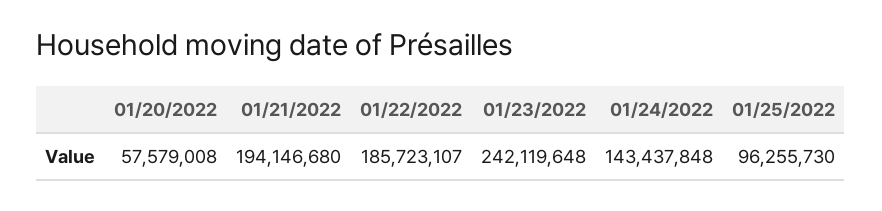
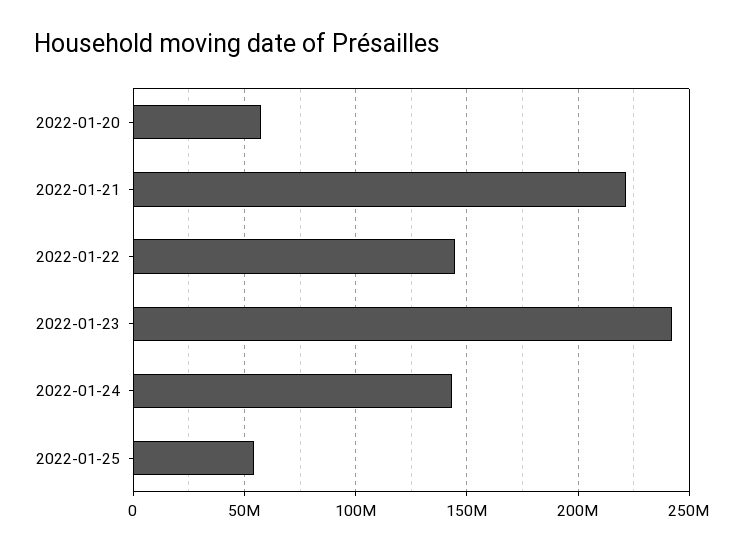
  {
    "01/20/2022": 57579008,
-   "01/21/2022": 194146680,
+   "01/21/2022": 220000000,
-   "01/22/2022": 185723107,
+   "01/22/2022": 145000000,
    "01/23/2022": 242119648,
    "01/24/2022": 143437848,
-   "01/25/2022": 96255730
+   "01/25/2022": 55000000
  }

